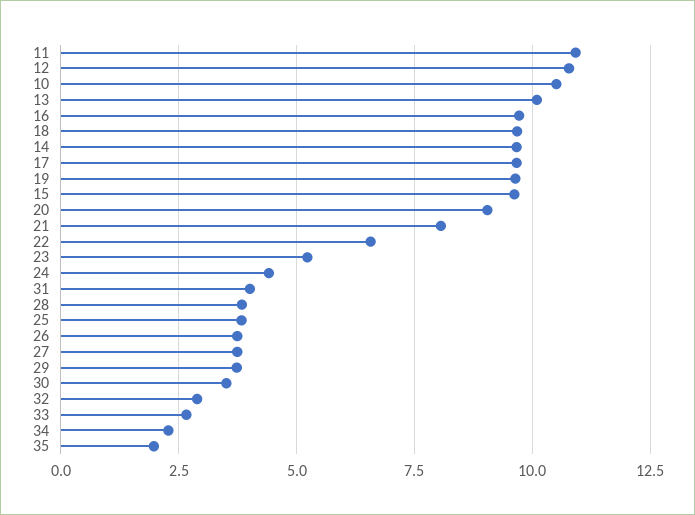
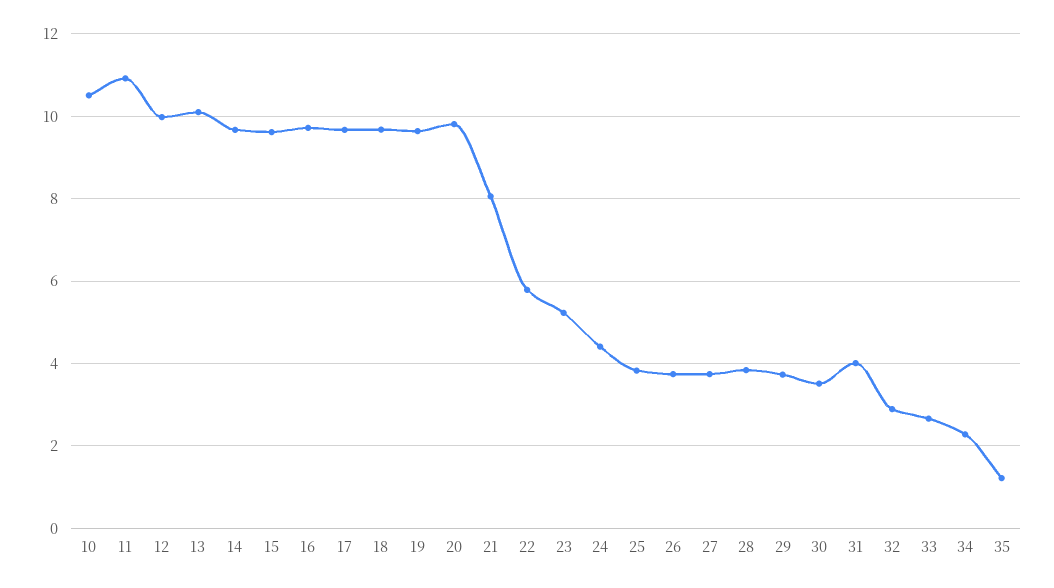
  {
    "11": 11,
-   "12": 10.75,
+   "12": 10,
    "10": 10.6,
    "13": 10.2,
    "16": 9.8,
    "18": 9.6,
    "14": 9.6,
    "17": 9.6,
    "19": 9.6,
    "15": 9.6,
-   "20": 9,
+   "20": 9.8,
    "21": 8,
-   "22": 6.5,
+   "22": 5.8,
    "23": 5.2,
    "24": 4.4,
    "31": 4,
    "28": 3.8,
    "25": 3.8,
    "26": 3.8,
    "27": 3.8,
    "29": 3.8,
    "30": 3.6,
    "32": 2.8,
    "33": 2.6,
    "34": 2.2,
-   "35": 2
+   "35": 1.2
  }

